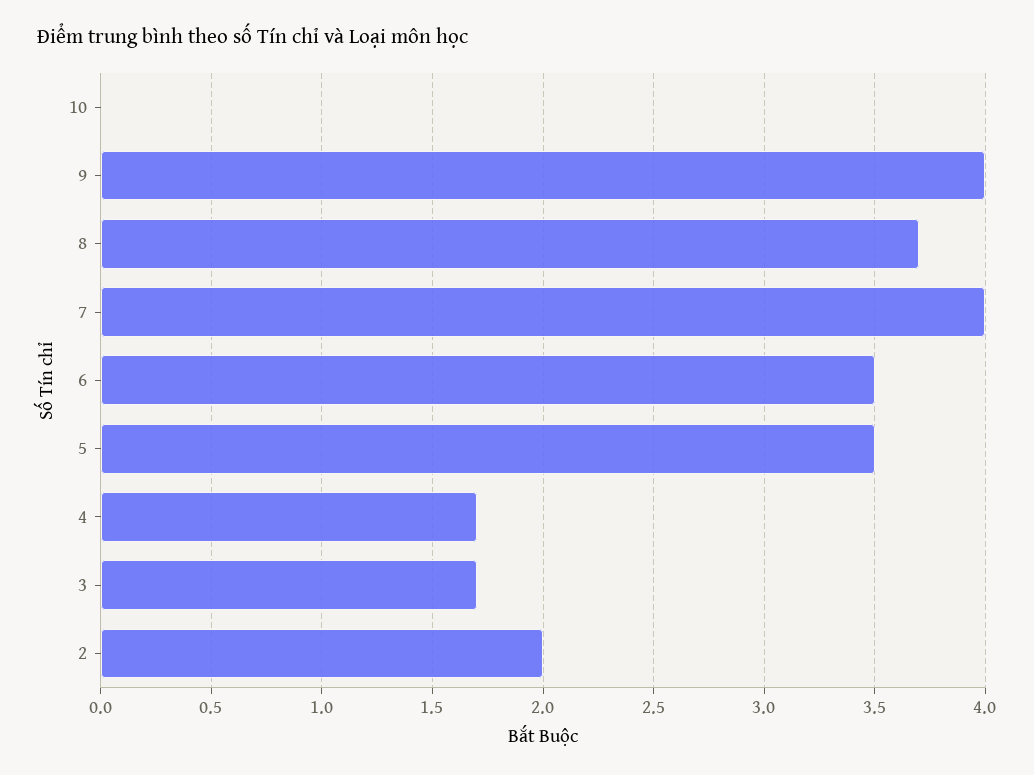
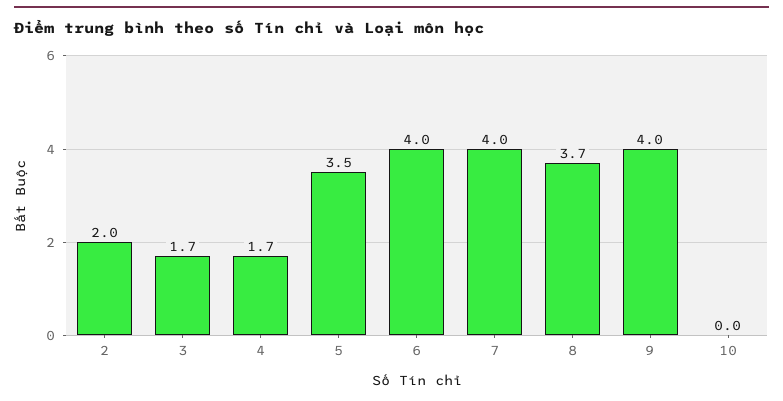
  {
    "10": 0,
    "9": 4,
    "8": 3.7,
    "7": 4,
-   "6": 3.5,
+   "6": 4,
    "5": 3.5,
    "4": 1.7,
    "3": 1.7,
    "2": 2
  }

